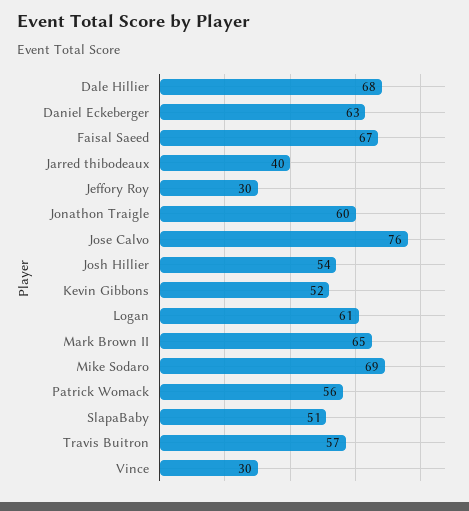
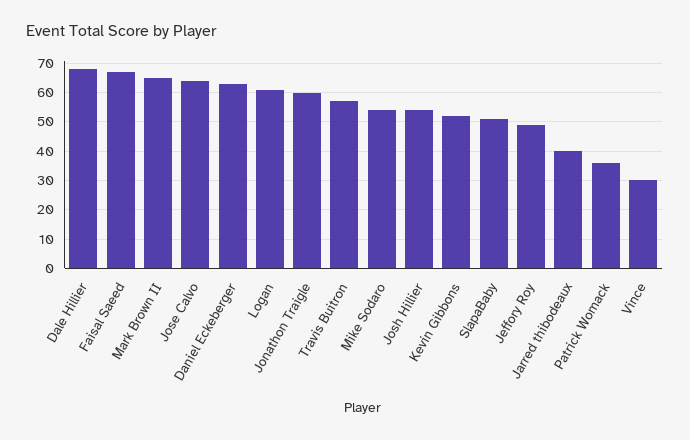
  {
    "Dale Hillier": 68,
    "Daniel Eckeberger": 63,
    "Faisal Saeed": 67,
    "Jarred thibodeaux": 40,
-   "Jeffory Roy": 30,
+   "Jeffory Roy": 50,
    "Jonathon Traigle": 60,
-   "Jose Calvo": 76,
+   "Jose Calvo": 65,
    "Josh Hillier": 54,
    "Kevin Gibbons": 52,
    "Logan": 61,
    "Mark Brown II": 65,
-   "Mike Sodaro": 69,
+   "Mike Sodaro": 55,
-   "Patrick Womack": 56,
+   "Patrick Womack": 35,
    "SlapaBaby": 51,
    "Travis Buitron": 57,
    "Vince": 30
  }

